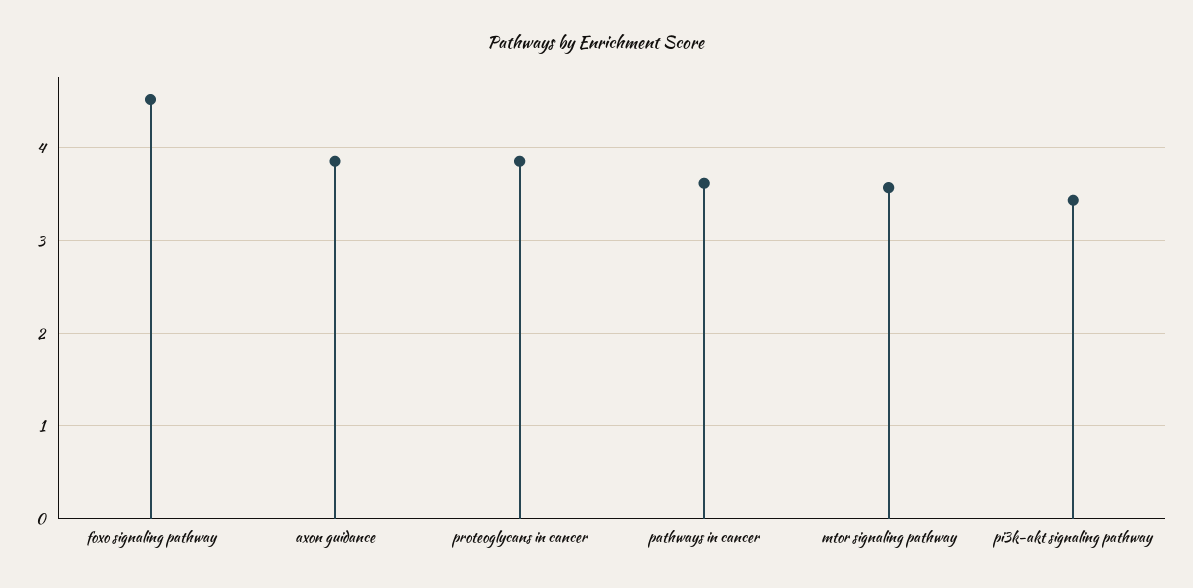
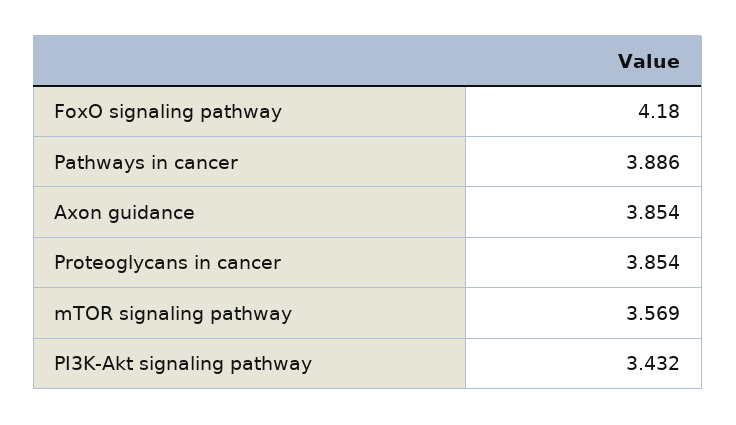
  {
-   "foxo signaling pathway": 4.5,
+   "foxo signaling pathway": 4.18,
    "axon guidance": 3.854,
    "proteoglycans in cancer": 3.854,
-   "pathways in cancer": 3.6,
+   "pathways in cancer": 3.886,
    "mtor signaling pathway": 3.569,
    "pi3k-akt signaling pathway": 3.432
  }

